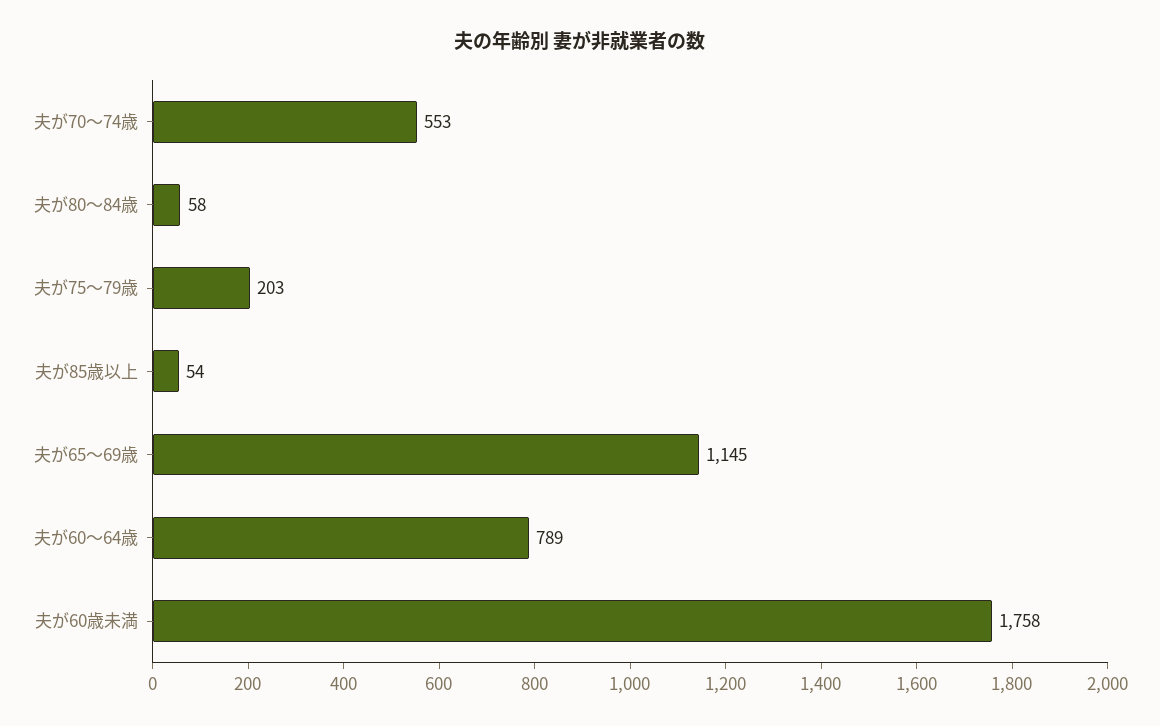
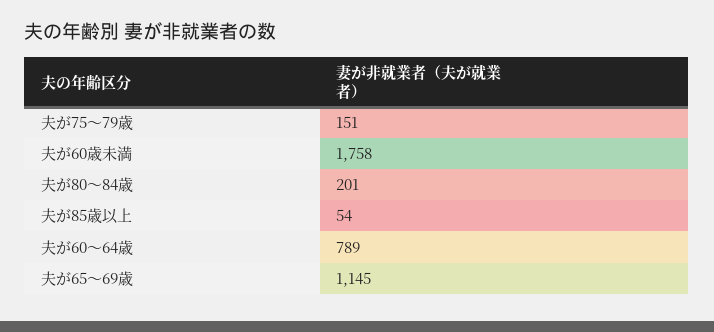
  {
-   "夫が70～74歳": 553,
-   "夫が80～84歳": 58,
+   "夫が80～84歳": 201,
-   "夫が75～79歳": 203,
+   "夫が75～79歳": 151,
    "夫が85歳以上": 54,
    "夫が65～69歳": 1145,
    "夫が60～64歳": 789,
    "夫が60歳未満": 1758
  }

